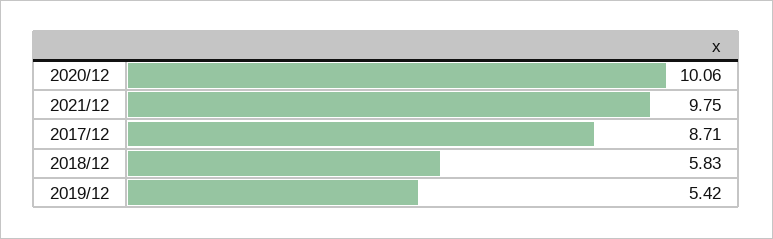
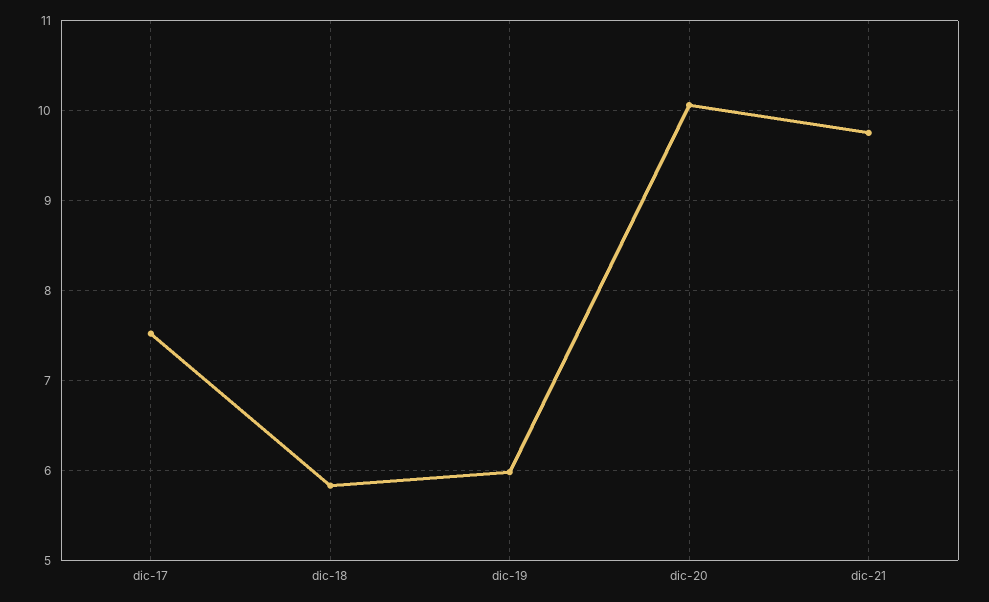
  {
    "2020/12": 10.06,
    "2021/12": 9.75,
-   "2017/12": 8.71,
+   "2017/12": 7.5,
    "2018/12": 5.83,
-   "2019/12": 5.42
+   "2019/12": 6
  }

